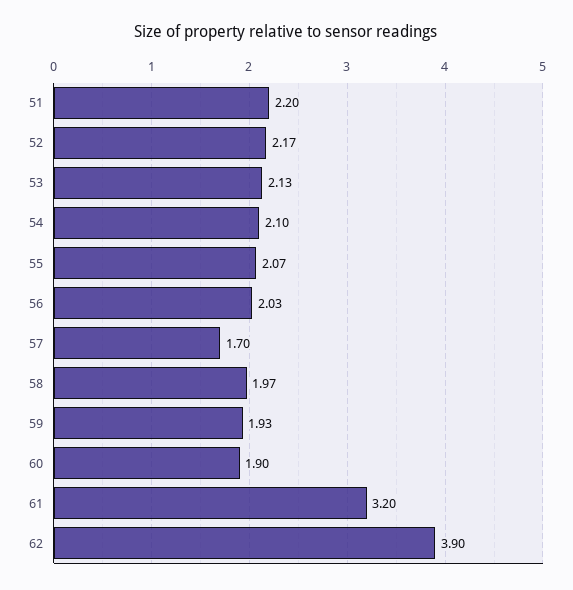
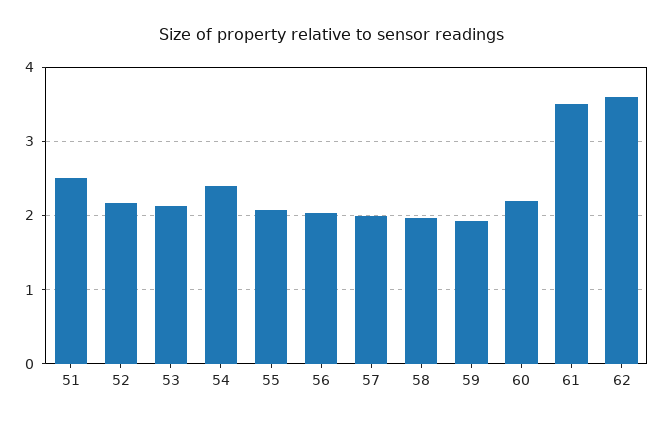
  {
-   "51": 2.2,
+   "51": 2.5,
    "52": 2.17,
    "53": 2.13,
-   "54": 2.1,
+   "54": 2.4,
    "55": 2.07,
    "56": 2.03,
-   "57": 1.7,
+   "57": 2,
    "58": 1.97,
    "59": 1.93,
-   "60": 1.9,
+   "60": 2.2,
-   "61": 3.2,
+   "61": 3.5,
-   "62": 3.9
+   "62": 3.6
  }

